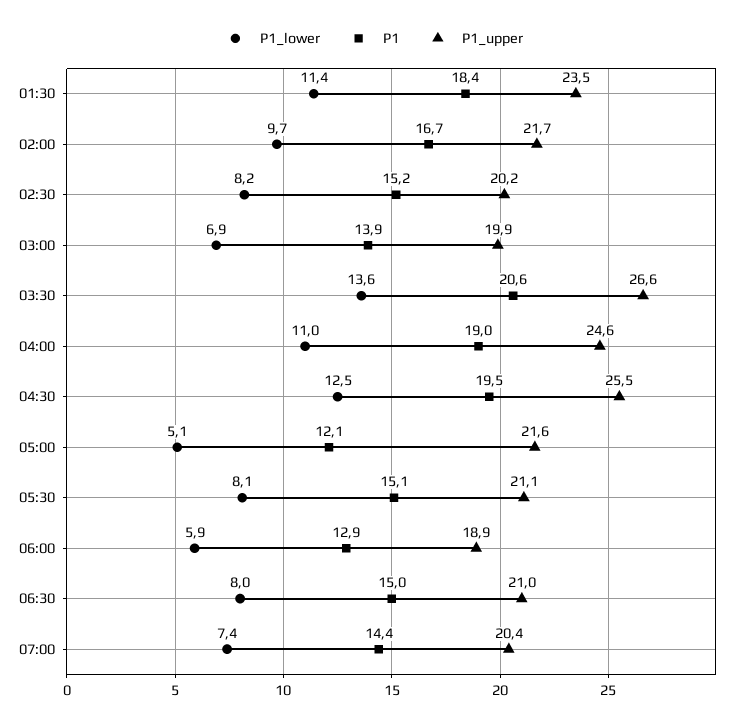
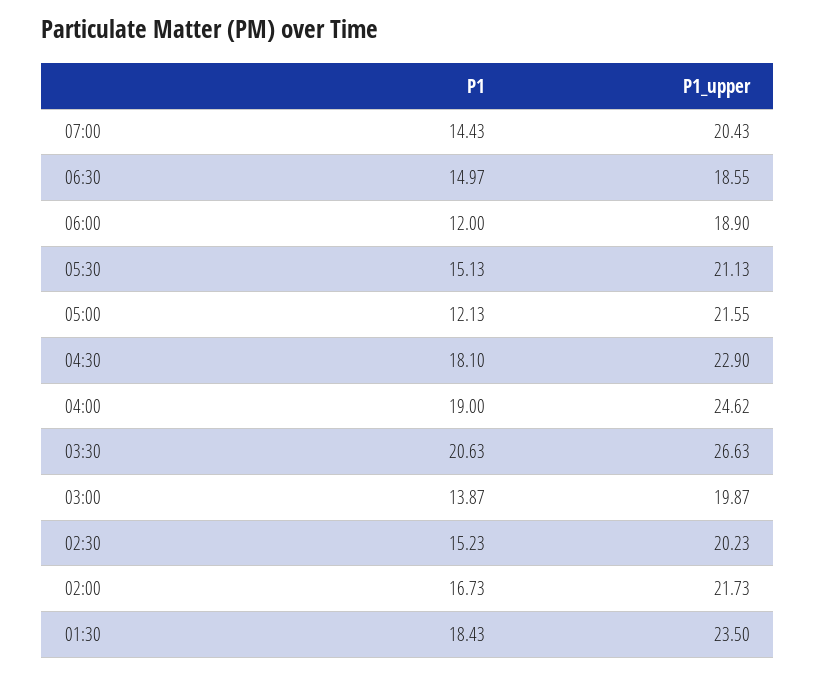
  {
-   "P1_lower": {
-     "01:30": 11.4,
-     "02:00": 9.7,
-     "02:30": 8.2,
-     "03:00": 6.9,
-     "03:30": 13.6,
-     "04:00": 11,
-     "04:30": 12.5,
-     "05:00": 5.1,
-     "05:30": 8.1,
-     "06:00": 5.9,
-     "06:30": 8,
-     "07:00": 7.4
-   },
    "P1": {
      "01:30": 18.43,
      "02:00": 16.73,
      "02:30": 15.23,
      "03:00": 13.87,
      "03:30": 20.63,
      "04:00": 19,
-     "04:30": 19.5,
+     "04:30": 18.1,
      "05:00": 12.13,
      "05:30": 15.13,
-     "06:00": 12.9,
+     "06:00": 12,
      "06:30": 14.97,
      "07:00": 14.43
    },
    "P1_upper": {
      "01:30": 23.5,
      "02:00": 21.73,
      "02:30": 20.23,
      "03:00": 19.87,
      "03:30": 26.63,
      "04:00": 24.62,
-     "04:30": 25.5,
+     "04:30": 22.9,
      "05:00": 21.55,
      "05:30": 21.13,
      "06:00": 18.9,
-     "06:30": 21,
+     "06:30": 18.55,
      "07:00": 20.43
    }
  }

